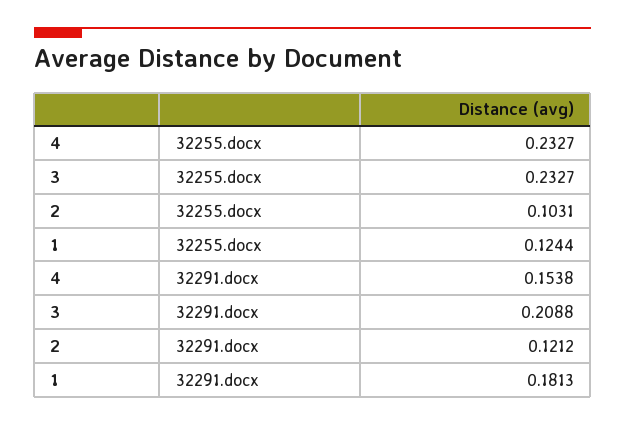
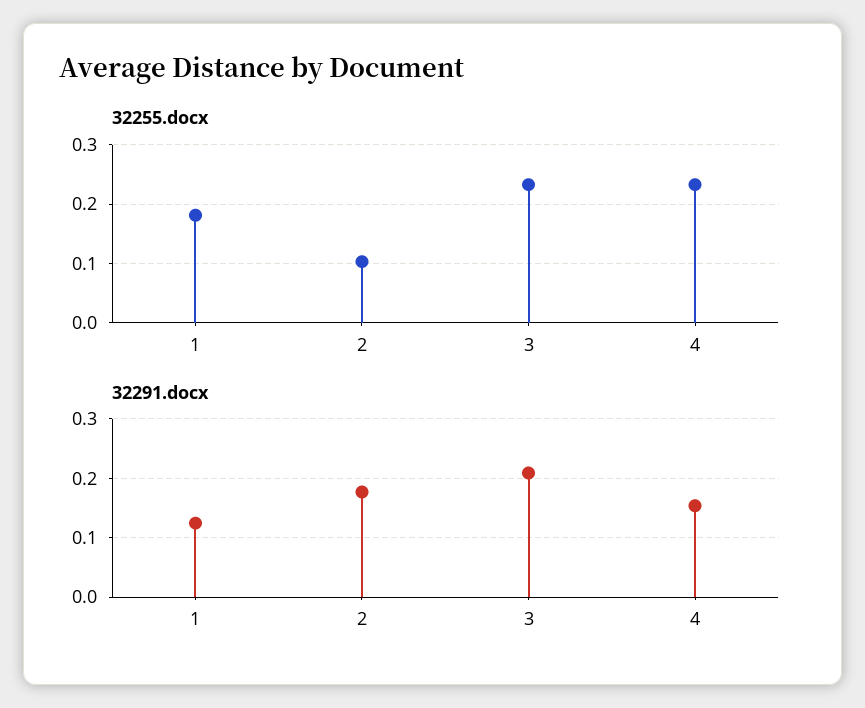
  {
    "32255.docx": {
      "4": 0.2327,
      "3": 0.2327,
      "2": 0.1031,
-     "1": 0.1244
+     "1": 0.18
    },
    "32291.docx": {
      "4": 0.1538,
      "3": 0.2088,
-     "2": 0.1212,
+     "2": 0.18,
-     "1": 0.1813
+     "1": 0.12
    }
  }

